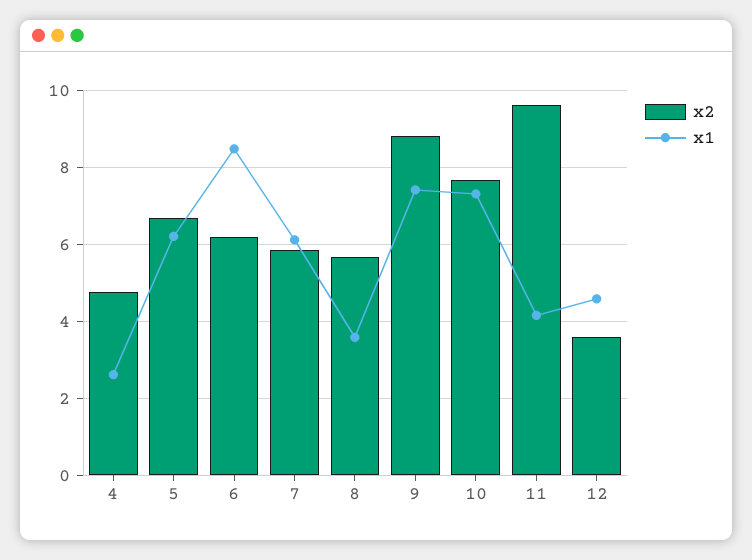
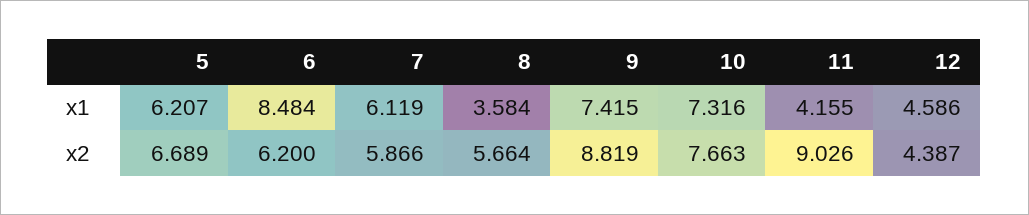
  {
    "x2": {
-     "4": 4.8,
      "5": 6.689,
      "6": 6.2,
      "7": 5.866,
      "8": 5.664,
      "9": 8.819,
      "10": 7.663,
-     "11": 9.6,
+     "11": 9.026,
-     "12": 3.6
+     "12": 4.387
    },
    "x1": {
-     "4": 2.6,
      "5": 6.207,
      "6": 8.484,
      "7": 6.119,
      "8": 3.584,
      "9": 7.415,
      "10": 7.316,
      "11": 4.155,
      "12": 4.586
    }
  }

